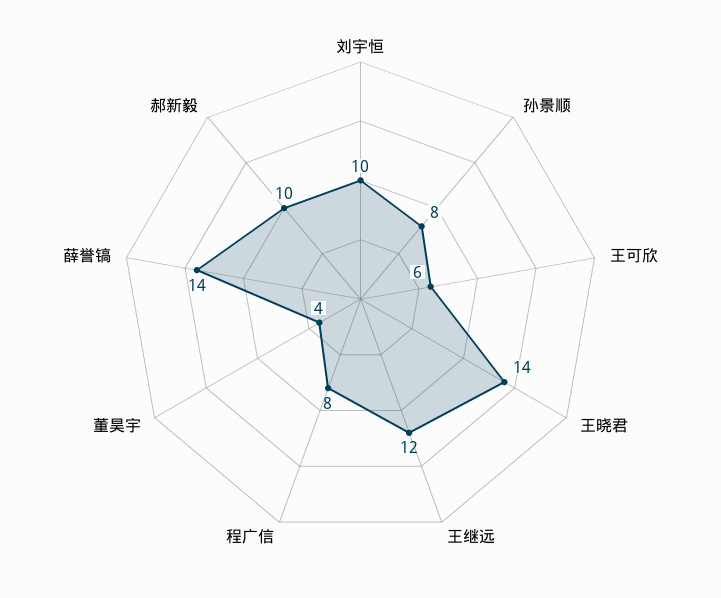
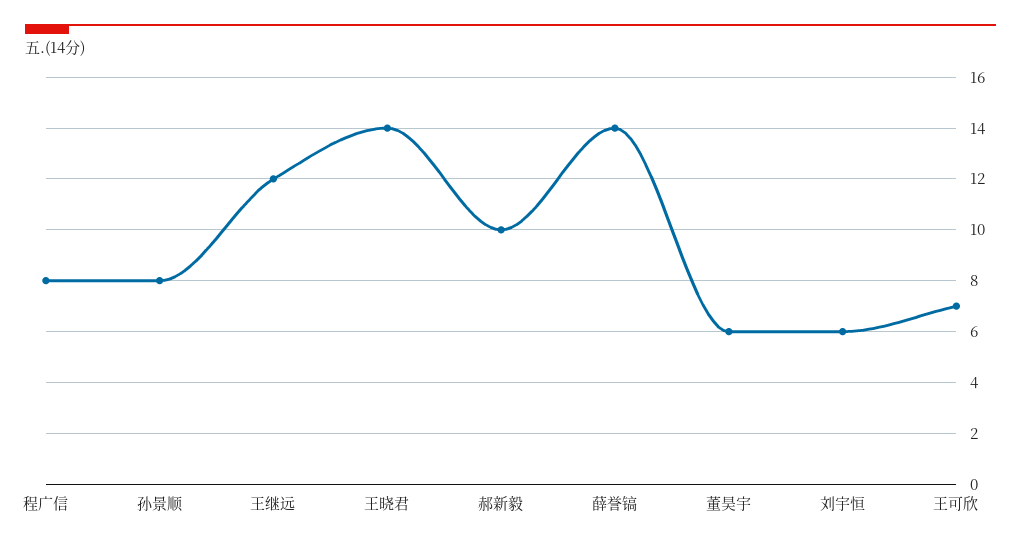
  {
-   "刘宇恒": 10,
+   "刘宇恒": 6,
    "孙景顺": 8,
-   "王可欣": 6,
+   "王可欣": 7,
    "王晓君": 14,
    "王继远": 12,
    "程广信": 8,
-   "董昊宇": 4,
+   "董昊宇": 6,
    "薛誉镐": 14,
    "郝新毅": 10
  }

